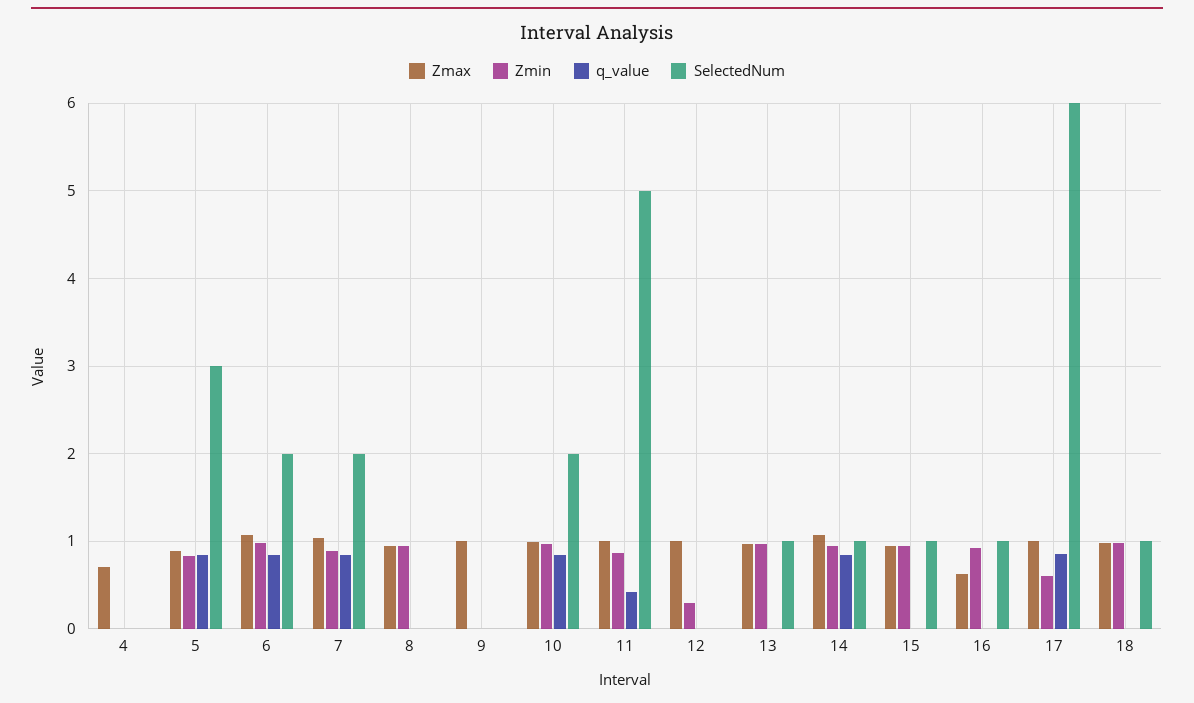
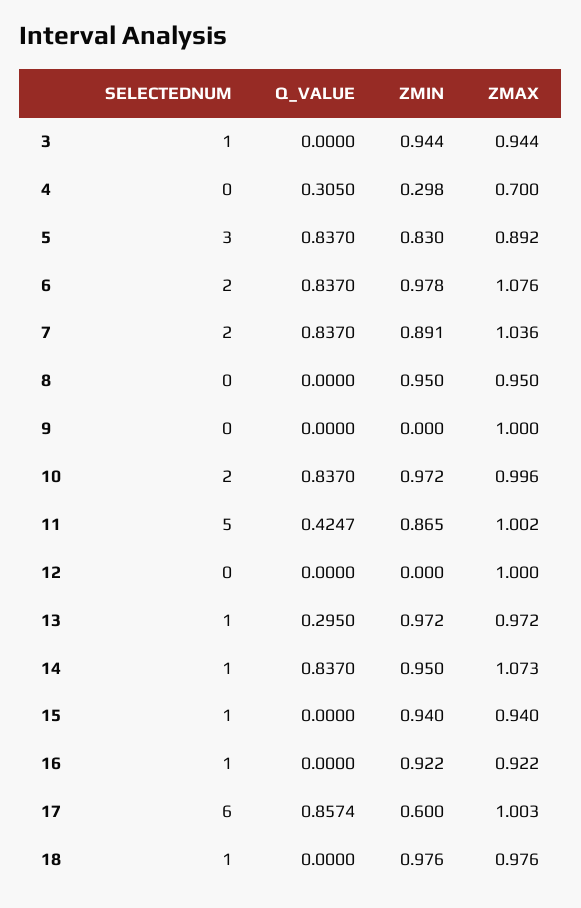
  {
    "Zmax": {
      "4": 0.7,
      "5": 0.892,
      "6": 1.076,
      "7": 1.036,
      "8": 0.95,
      "9": 1,
      "10": 0.996,
      "11": 1.002,
      "12": 1,
      "13": 0.972,
      "14": 1.073,
      "15": 0.94,
-     "16": 0.6,
+     "16": 0.922,
      "17": 1.003,
-     "18": 0.976
+     "18": 0.976,
+     "3": 0.944
    },
    "Zmin": {
-     "4": 0,
+     "4": 0.298,
      "5": 0.83,
      "6": 0.978,
      "7": 0.891,
      "8": 0.95,
      "9": 0,
      "10": 0.972,
      "11": 0.865,
-     "12": 0.3,
+     "12": 0,
      "13": 0.972,
      "14": 0.95,
      "15": 0.94,
      "16": 0.922,
      "17": 0.6,
-     "18": 0.976
+     "18": 0.976,
+     "3": 0.944
    },
    "q_value": {
-     "4": 0,
+     "4": 0.305,
      "5": 0.837,
      "6": 0.837,
      "7": 0.837,
      "8": 0,
      "9": 0,
      "10": 0.837,
      "11": 0.4247,
      "12": 0,
-     "13": 0,
+     "13": 0.295,
      "14": 0.837,
      "15": 0,
      "16": 0,
      "17": 0.8574,
-     "18": 0
+     "18": 0,
+     "3": 0
    },
    "SelectedNum": {
      "4": 0,
      "5": 3,
      "6": 2,
      "7": 2,
      "8": 0,
      "9": 0,
      "10": 2,
      "11": 5,
      "12": 0,
      "13": 1,
      "14": 1,
      "15": 1,
      "16": 1,
      "17": 6,
-     "18": 1
+     "18": 1,
+     "3": 1
    }
  }

